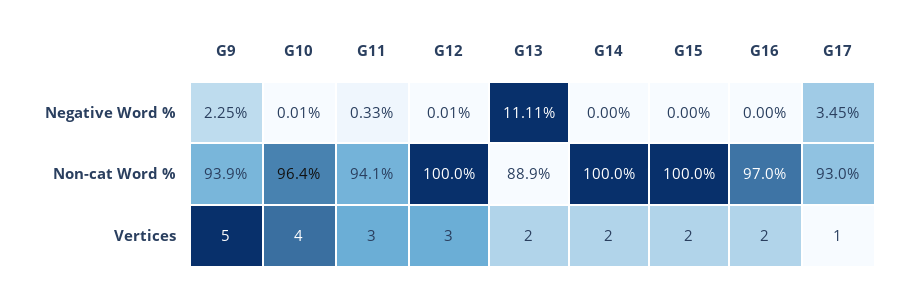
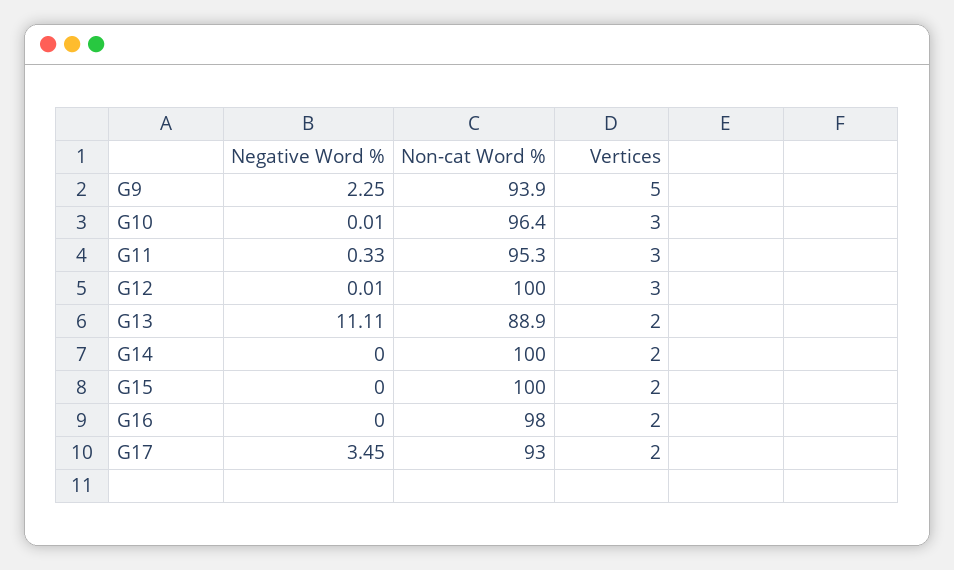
  {
    "G9": {
      "Negative Word %": 2.25,
      "Non-cat Word %": 93.9,
      "Vertices": 5
    },
    "G10": {
      "Negative Word %": 0.01,
      "Non-cat Word %": 96.4,
-     "Vertices": 4
+     "Vertices": 3
    },
    "G11": {
      "Negative Word %": 0.33,
-     "Non-cat Word %": 94.1,
+     "Non-cat Word %": 95.3,
      "Vertices": 3
    },
    "G12": {
      "Negative Word %": 0.01,
      "Non-cat Word %": 100,
      "Vertices": 3
    },
    "G13": {
      "Negative Word %": 11.11,
      "Non-cat Word %": 88.9,
      "Vertices": 2
    },
    "G14": {
      "Negative Word %": 0,
      "Non-cat Word %": 100,
      "Vertices": 2
    },
    "G15": {
      "Negative Word %": 0,
      "Non-cat Word %": 100,
      "Vertices": 2
    },
    "G16": {
      "Negative Word %": 0,
-     "Non-cat Word %": 97,
+     "Non-cat Word %": 98,
      "Vertices": 2
    },
    "G17": {
      "Negative Word %": 3.45,
      "Non-cat Word %": 93,
-     "Vertices": 1
+     "Vertices": 2
    }
  }

